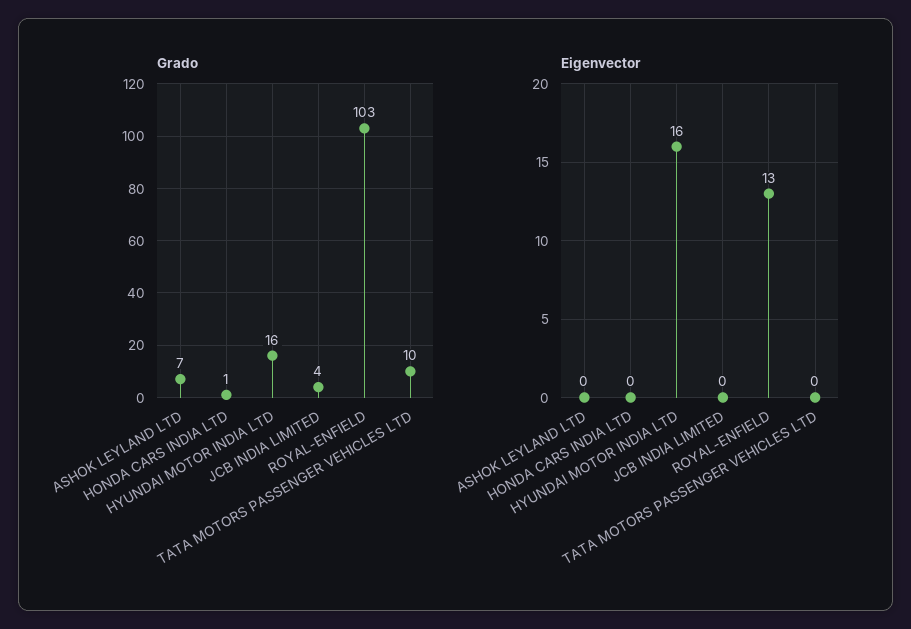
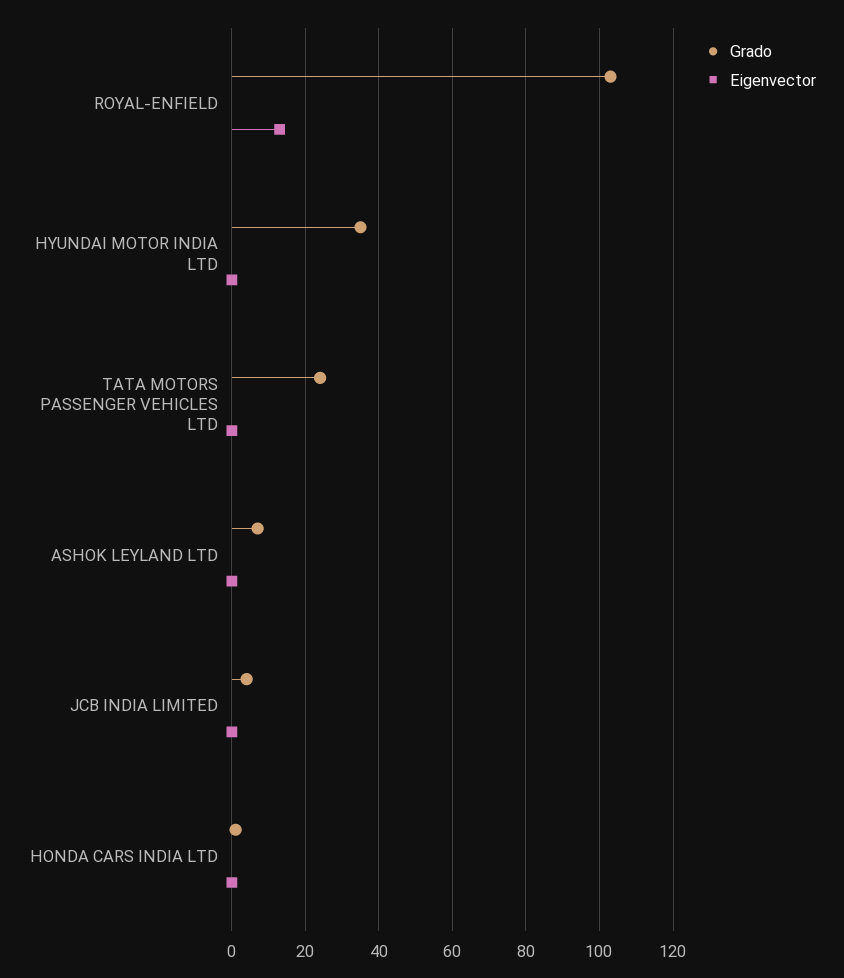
  {
    "Grado": {
      "ASHOK LEYLAND LTD": 7,
      "HONDA CARS INDIA LTD": 1,
-     "HYUNDAI MOTOR INDIA LTD": 16,
+     "HYUNDAI MOTOR INDIA LTD": 35,
      "JCB INDIA LIMITED": 4,
      "ROYAL-ENFIELD": 103,
-     "TATA MOTORS PASSENGER VEHICLES LTD": 10
+     "TATA MOTORS PASSENGER VEHICLES LTD": 25
    },
    "Eigenvector": {
      "ASHOK LEYLAND LTD": 0,
      "HONDA CARS INDIA LTD": 0,
-     "HYUNDAI MOTOR INDIA LTD": 16,
+     "HYUNDAI MOTOR INDIA LTD": 0,
      "JCB INDIA LIMITED": 0,
      "ROYAL-ENFIELD": 13,
      "TATA MOTORS PASSENGER VEHICLES LTD": 0
    }
  }

